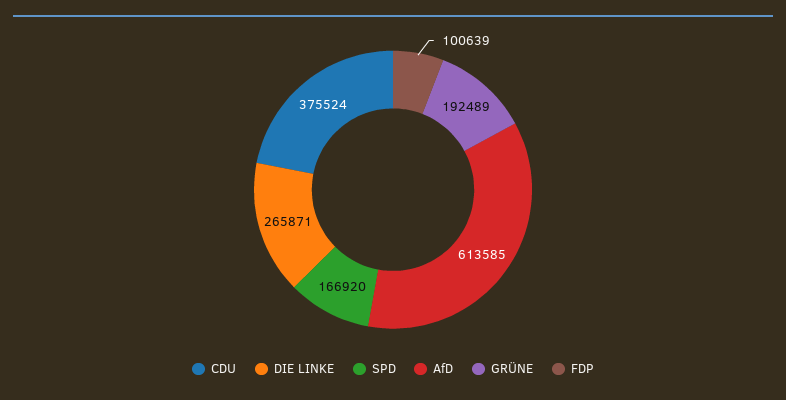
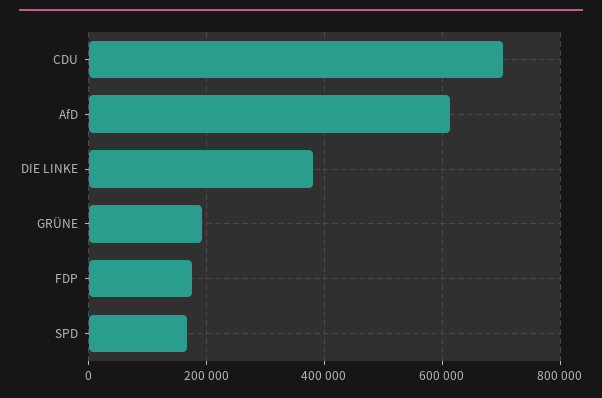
  {
-   "CDU": 375524,
+   "CDU": 700000,
-   "DIE LINKE": 265871,
+   "DIE LINKE": 380000,
    "SPD": 166920,
    "AfD": 613585,
    "GRÜNE": 192489,
-   "FDP": 100639
+   "FDP": 180000
  }

